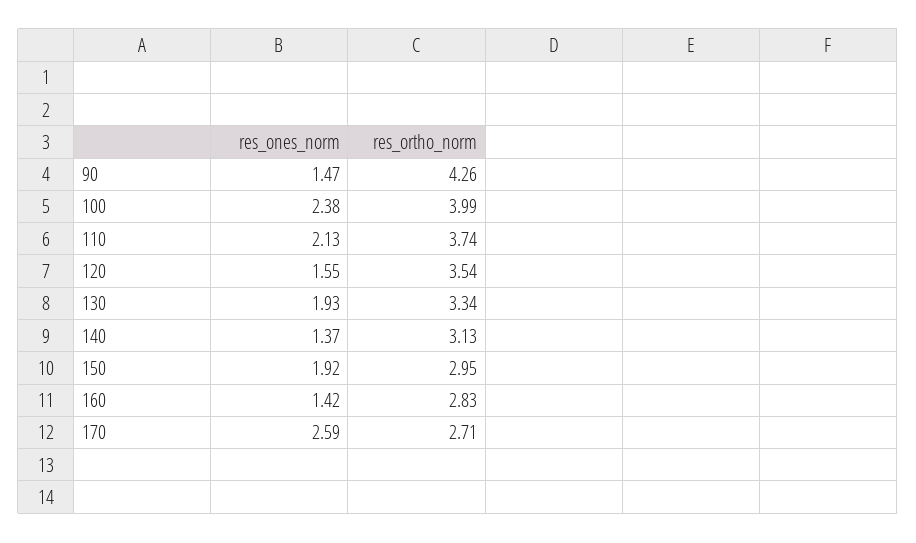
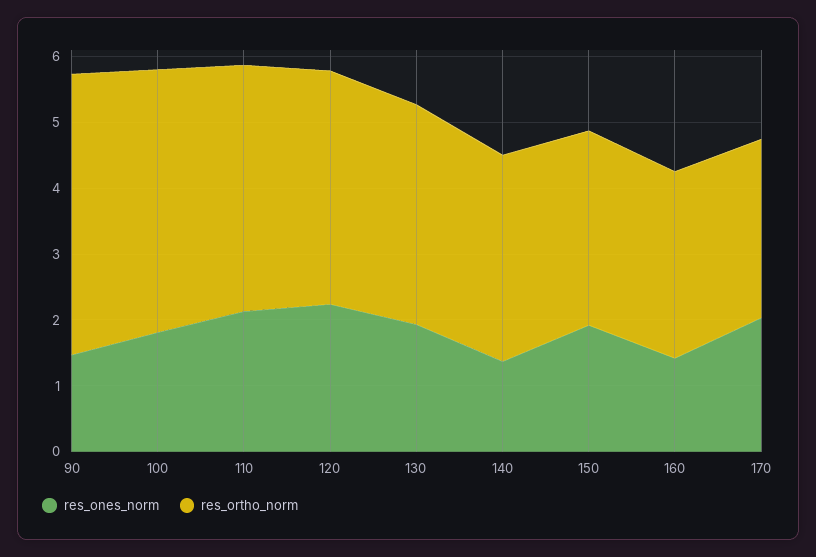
  {
    "res_ones_norm": {
      "90": 1.47,
-     "100": 2.38,
+     "100": 1.8,
      "110": 2.13,
-     "120": 1.55,
+     "120": 2.2,
      "130": 1.93,
      "140": 1.37,
      "150": 1.92,
      "160": 1.42,
-     "170": 2.59
+     "170": 2
    },
    "res_ortho_norm": {
      "90": 4.26,
      "100": 3.99,
      "110": 3.74,
      "120": 3.54,
      "130": 3.34,
      "140": 3.13,
      "150": 2.95,
      "160": 2.83,
      "170": 2.71
    }
  }

